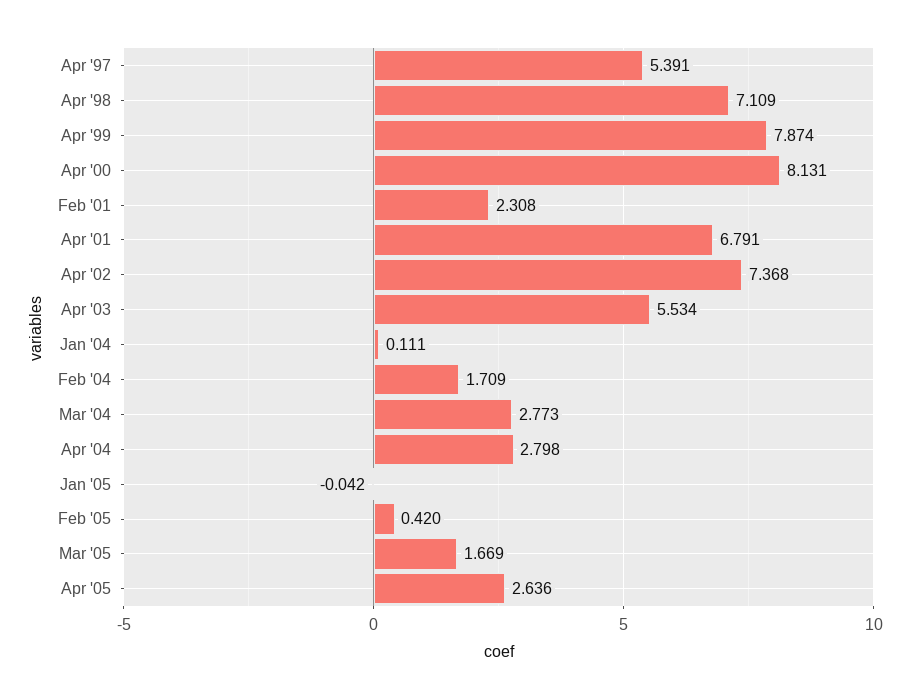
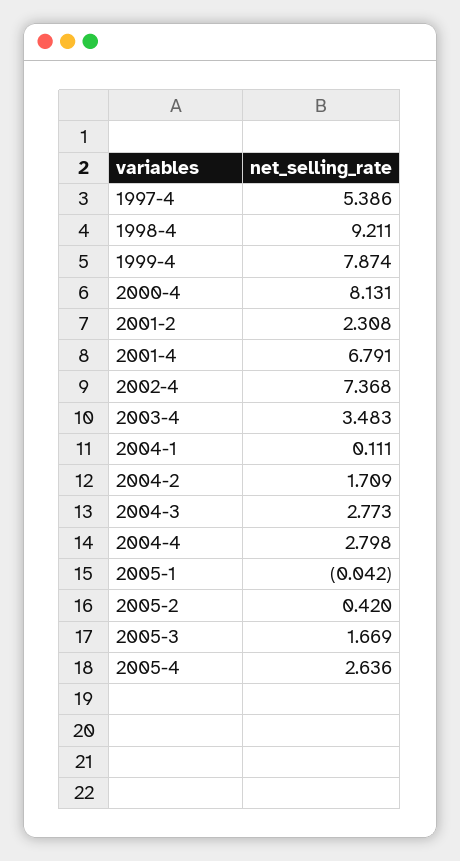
  {
-   "Apr '97": 5.391,
+   "Apr '97": 5.386,
-   "Apr '98": 7.109,
+   "Apr '98": 9.211,
    "Apr '99": 7.874,
    "Apr '00": 8.131,
    "Feb '01": 2.308,
    "Apr '01": 6.791,
    "Apr '02": 7.368,
-   "Apr '03": 5.534,
+   "Apr '03": 3.483,
    "Jan '04": 0.111,
    "Feb '04": 1.709,
    "Mar '04": 2.773,
    "Apr '04": 2.798,
    "Jan '05": -0.042,
    "Feb '05": 0.42,
    "Mar '05": 1.669,
    "Apr '05": 2.636
  }

